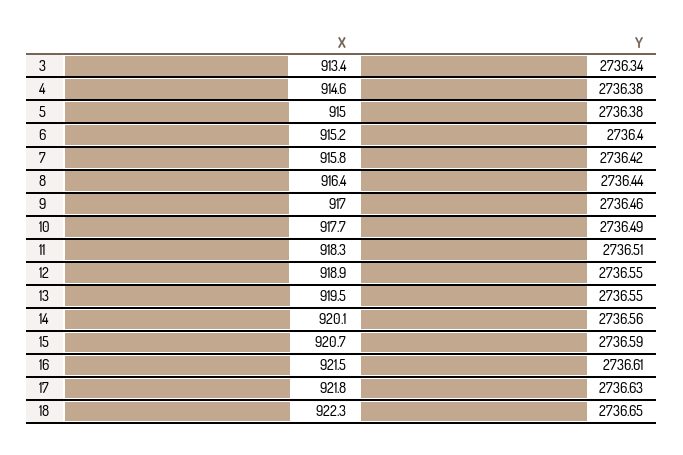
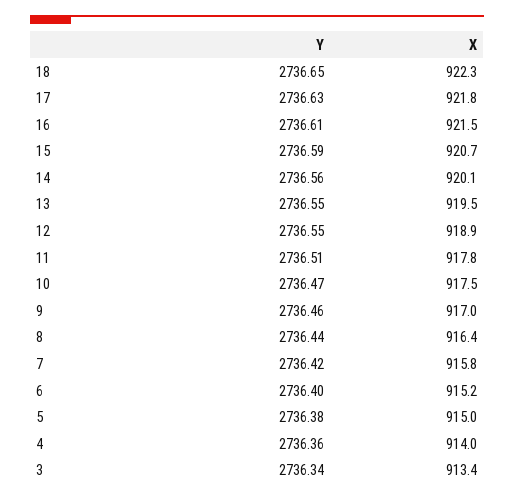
  {
    "X": {
      "3": 913.4,
-     "4": 914.6,
+     "4": 914,
      "5": 915,
      "6": 915.2,
      "7": 915.8,
      "8": 916.4,
      "9": 917,
-     "10": 917.7,
+     "10": 917.5,
-     "11": 918.3,
+     "11": 917.8,
      "12": 918.9,
      "13": 919.5,
      "14": 920.1,
      "15": 920.7,
      "16": 921.5,
      "17": 921.8,
      "18": 922.3
    },
    "Y": {
      "3": 2736.34,
-     "4": 2736.38,
+     "4": 2736.36,
      "5": 2736.38,
      "6": 2736.4,
      "7": 2736.42,
      "8": 2736.44,
      "9": 2736.46,
-     "10": 2736.49,
+     "10": 2736.47,
      "11": 2736.51,
      "12": 2736.55,
      "13": 2736.55,
      "14": 2736.56,
      "15": 2736.59,
      "16": 2736.61,
      "17": 2736.63,
      "18": 2736.65
    }
  }

